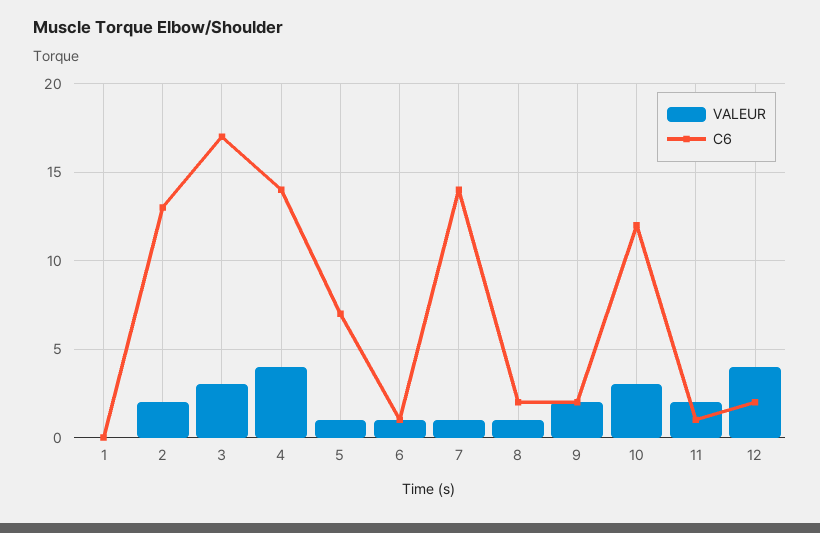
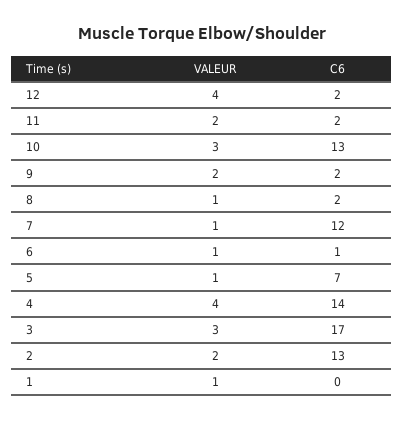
  {
    "VALEUR": {
-     "1": 0,
+     "1": 1,
      "2": 2,
      "3": 3,
      "4": 4,
      "5": 1,
      "6": 1,
      "7": 1,
      "8": 1,
      "9": 2,
      "10": 3,
      "11": 2,
      "12": 4
    },
    "C6": {
      "1": 0,
      "2": 13,
      "3": 17,
      "4": 14,
      "5": 7,
      "6": 1,
-     "7": 14,
+     "7": 12,
      "8": 2,
      "9": 2,
-     "10": 12,
+     "10": 13,
-     "11": 1,
+     "11": 2,
      "12": 2
    }
  }

